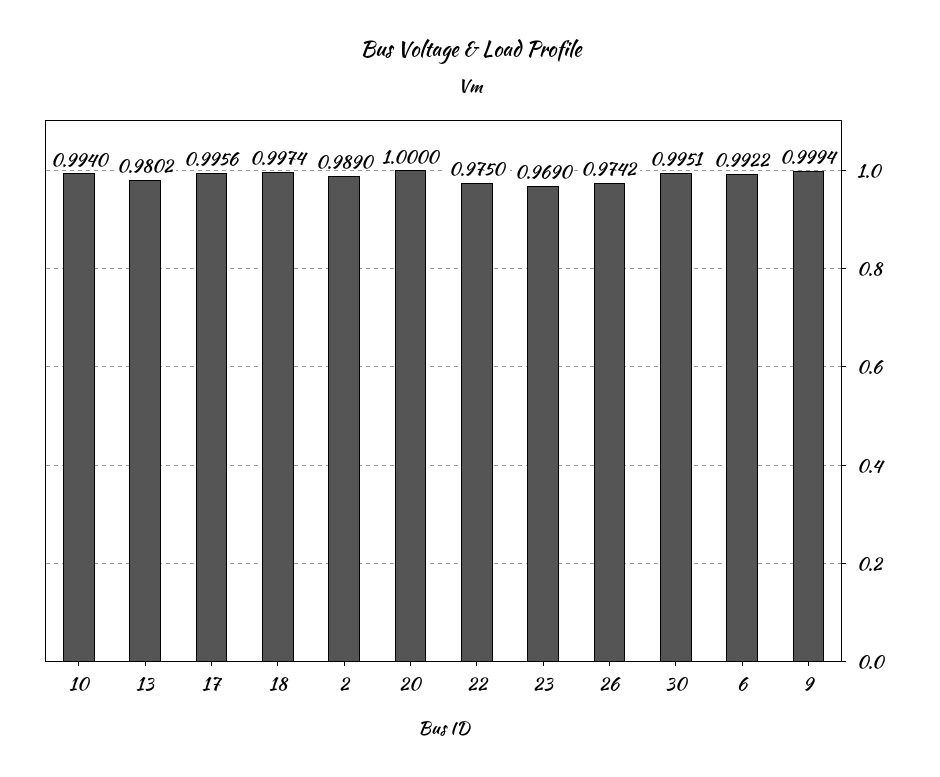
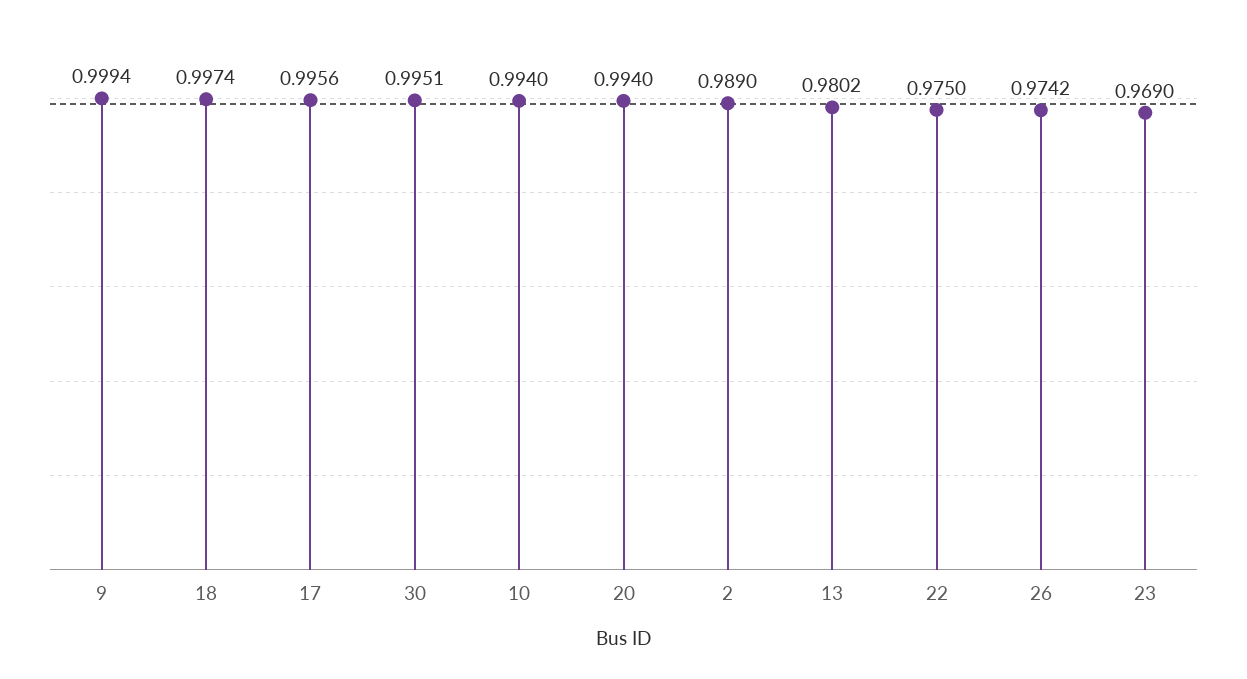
  {
    "10": 0.994,
    "13": 0.9802,
    "17": 0.9956,
    "18": 0.9974,
    "2": 0.989,
-   "20": 1,
+   "20": 0.994,
    "22": 0.975,
    "23": 0.969,
    "26": 0.9742,
    "30": 0.9951,
-   "6": 0.9922,
    "9": 0.9994
  }

